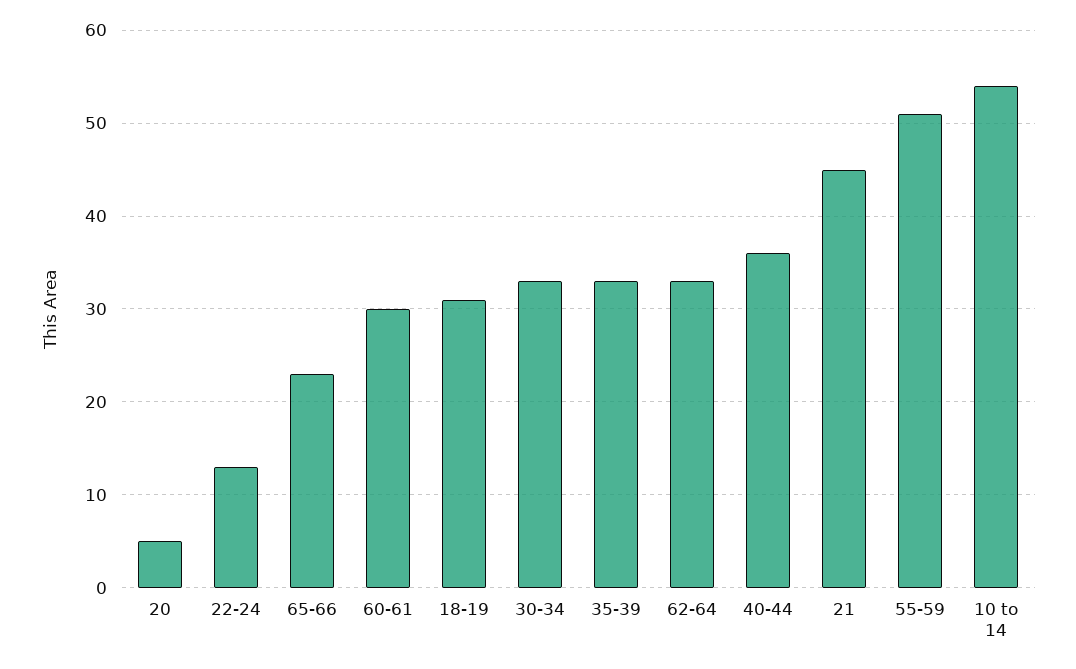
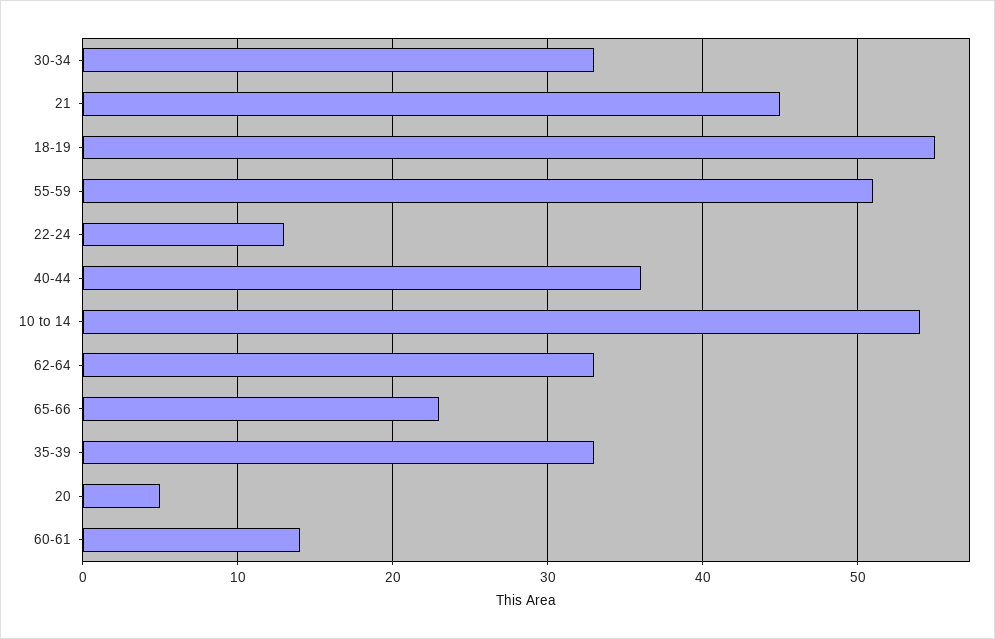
  {
    "20": 5,
    "22-24": 13,
    "65-66": 23,
-   "60-61": 30,
+   "60-61": 14,
-   "18-19": 31,
+   "18-19": 55,
    "30-34": 33,
    "35-39": 33,
    "62-64": 33,
    "40-44": 36,
    "21": 45,
    "55-59": 51,
    "10 to 14": 54
  }

